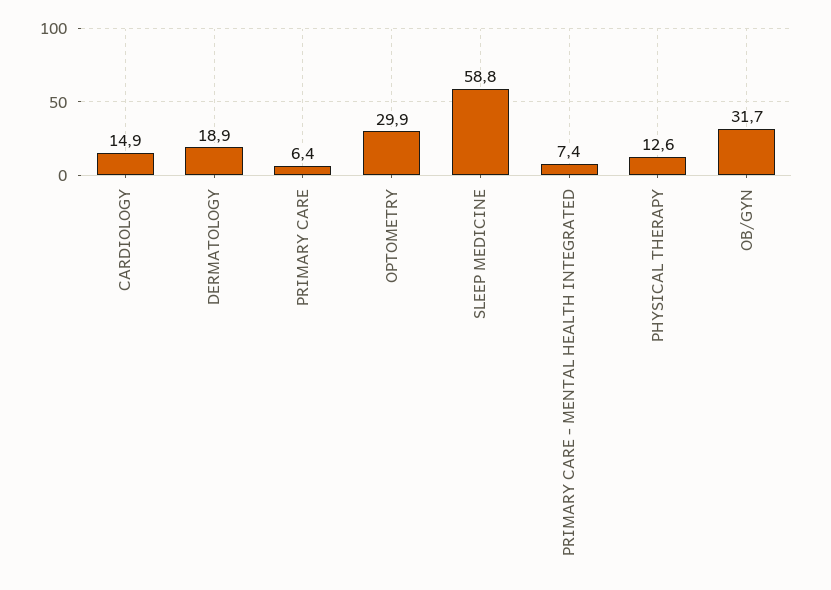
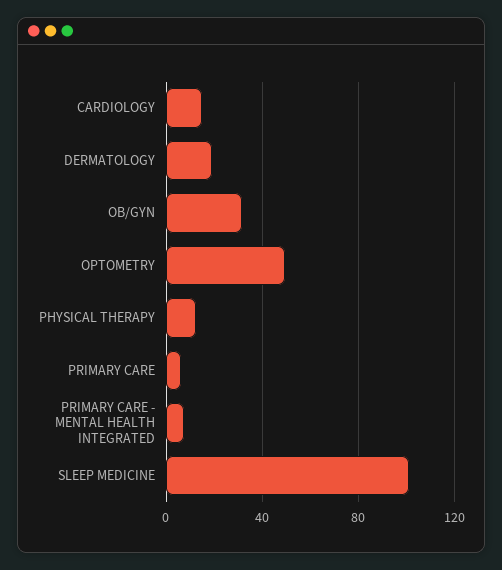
  {
    "CARDIOLOGY": 14.9,
    "DERMATOLOGY": 18.9,
    "PRIMARY CARE": 6.4,
-   "OPTOMETRY": 29.9,
+   "OPTOMETRY": 50,
-   "SLEEP MEDICINE": 58.8,
+   "SLEEP MEDICINE": 100,
    "PRIMARY CARE - MENTAL HEALTH INTEGRATED": 7.4,
    "PHYSICAL THERAPY": 12.6,
    "OB/GYN": 31.7
  }

